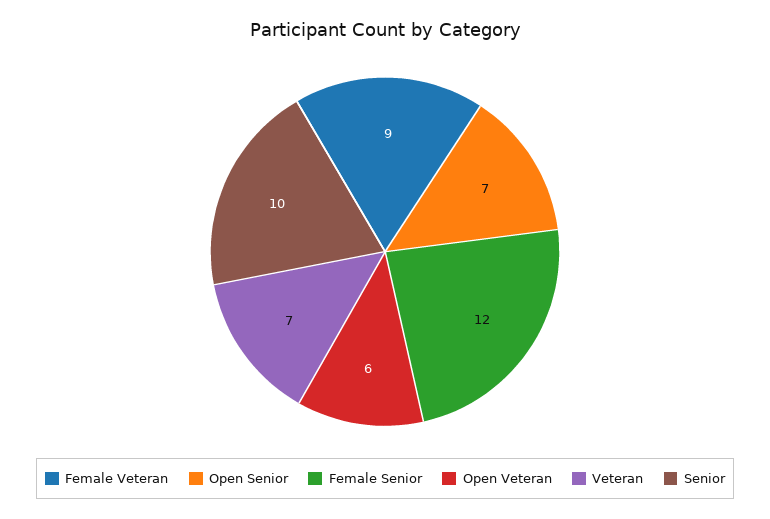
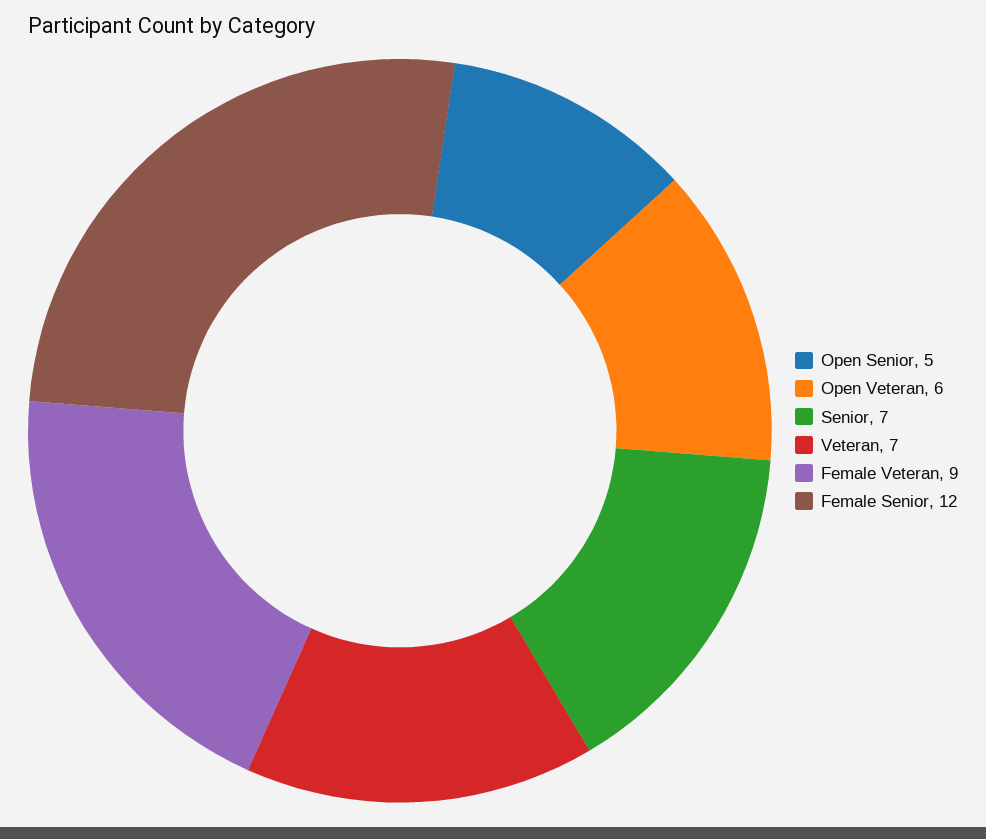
  {
    "Female Veteran": 9,
-   "Open Senior": 7,
+   "Open Senior": 5,
    "Female Senior": 12,
    "Open Veteran": 6,
    "Veteran": 7,
-   "Senior": 10
+   "Senior": 7
  }

